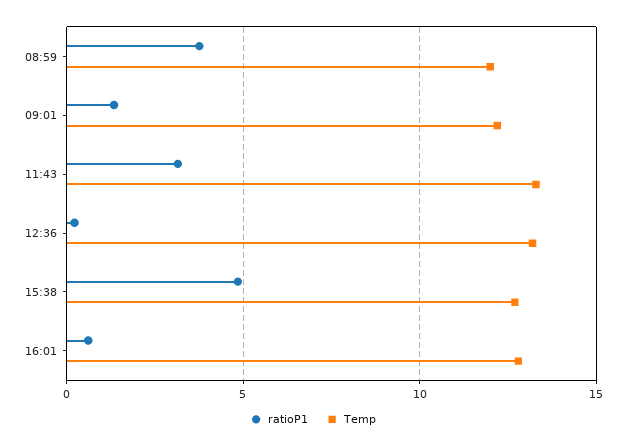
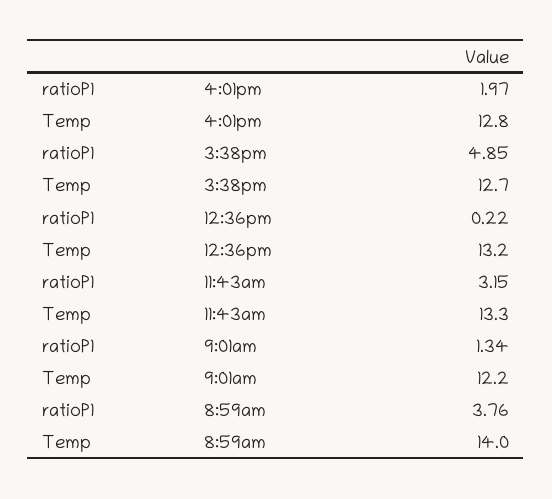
  {
    "ratioP1": {
      "08:59": 3.76,
      "09:01": 1.34,
      "11:43": 3.15,
      "12:36": 0.22,
      "15:38": 4.85,
-     "16:01": 0.5
+     "16:01": 1.97
    },
    "Temp": {
-     "08:59": 12,
+     "08:59": 14,
      "09:01": 12.2,
      "11:43": 13.3,
      "12:36": 13.2,
      "15:38": 12.7,
      "16:01": 12.8
    }
  }

